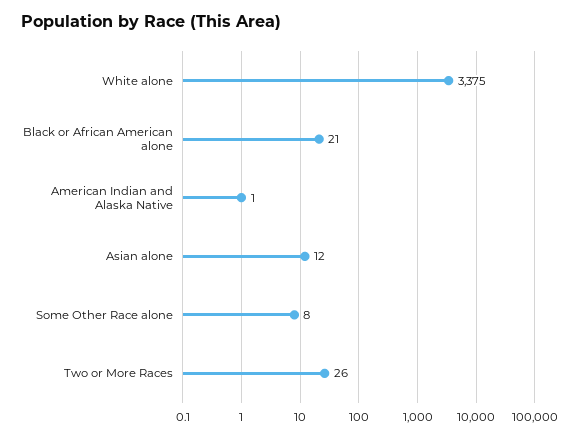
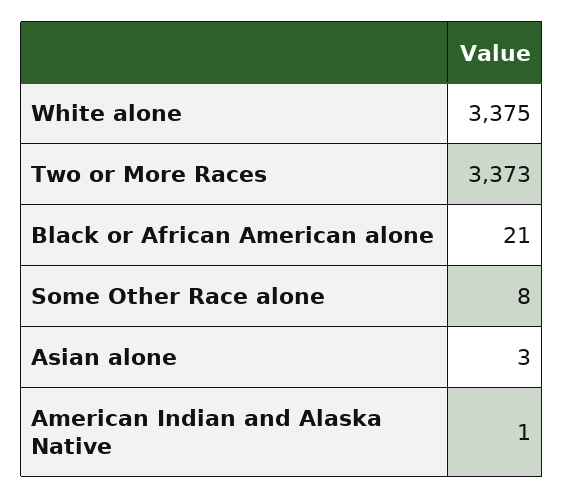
  {
    "White alone": 3375,
    "Black or African American alone": 21,
    "American Indian and Alaska Native": 1,
-   "Asian alone": 12,
+   "Asian alone": 3,
    "Some Other Race alone": 8,
-   "Two or More Races": 26
+   "Two or More Races": 3373
  }

